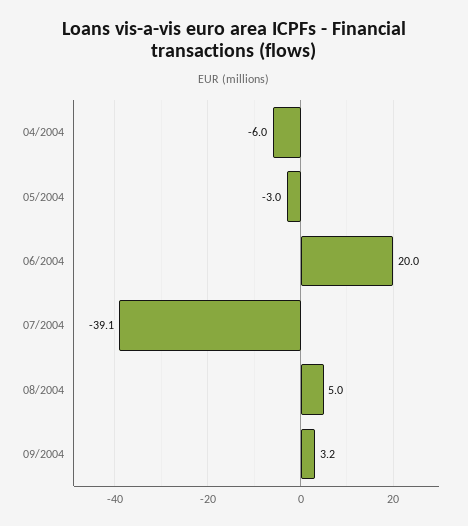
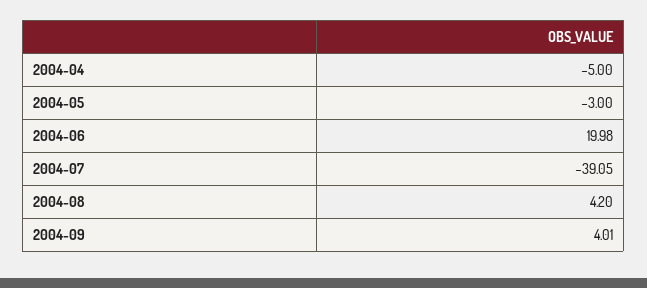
  {
-   "04/2004": -6,
+   "04/2004": -5,
    "05/2004": -3,
    "06/2004": 19.98,
    "07/2004": -39.05,
-   "08/2004": 5,
+   "08/2004": 4.2,
-   "09/2004": 3.2
+   "09/2004": 4.01
  }

